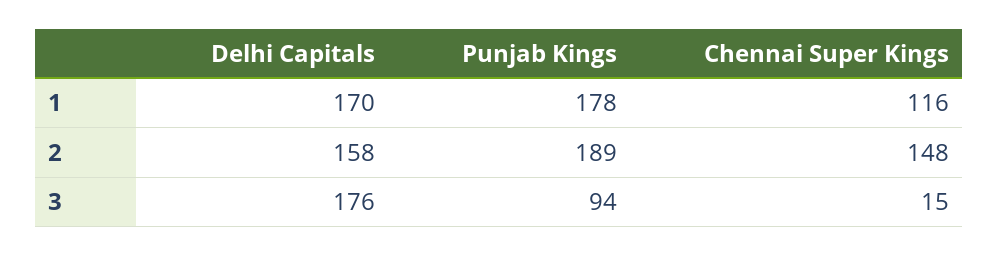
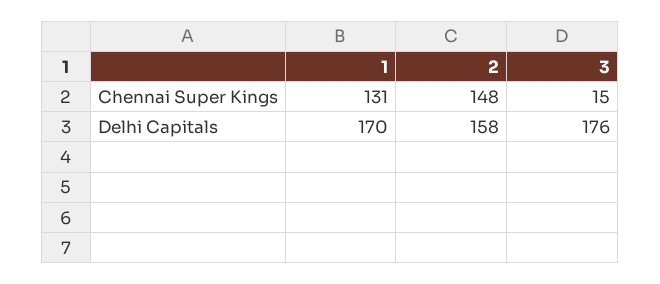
  {
    "Delhi Capitals": {
      "1": 170,
      "2": 158,
      "3": 176
    },
-   "Punjab Kings": {
-     "1": 178,
-     "2": 189,
-     "3": 94
-   },
    "Chennai Super Kings": {
-     "1": 116,
+     "1": 131,
      "2": 148,
      "3": 15
    }
  }

